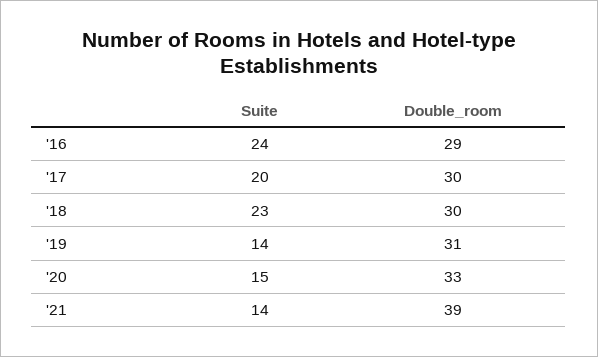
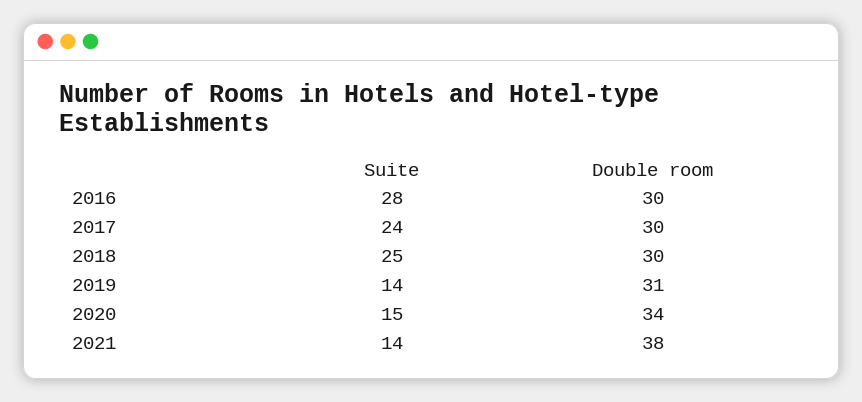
  {
    "Suite": {
-     "'16": 24,
+     "'16": 28,
-     "'17": 20,
+     "'17": 24,
-     "'18": 23,
+     "'18": 25,
      "'19": 14,
      "'20": 15,
      "'21": 14
    },
    "Double_room": {
-     "'16": 29,
+     "'16": 30,
      "'17": 30,
      "'18": 30,
      "'19": 31,
-     "'20": 33,
+     "'20": 34,
-     "'21": 39
+     "'21": 38
    }
  }

